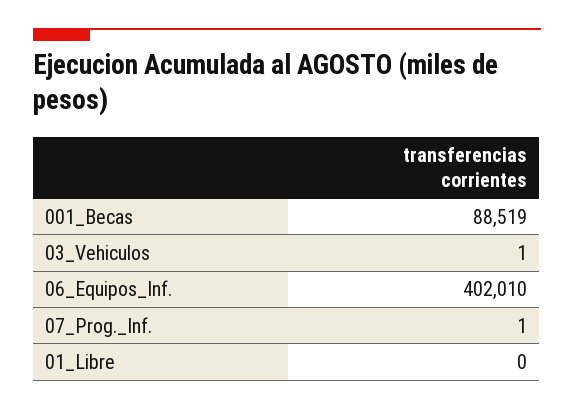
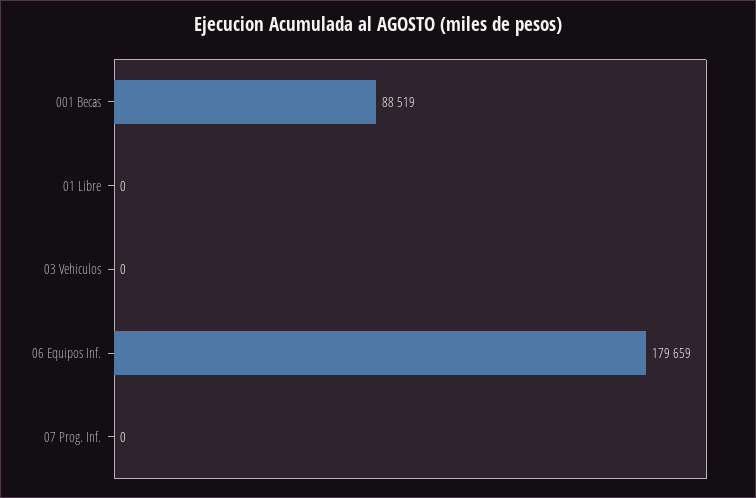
  {
    "001_Becas": 88519,
-   "03_Vehiculos": 1,
+   "03_Vehiculos": 0,
-   "06_Equipos_Inf.": 402010,
+   "06_Equipos_Inf.": 179659,
-   "07_Prog._Inf.": 1,
+   "07_Prog._Inf.": 0,
    "01_Libre": 0
  }

